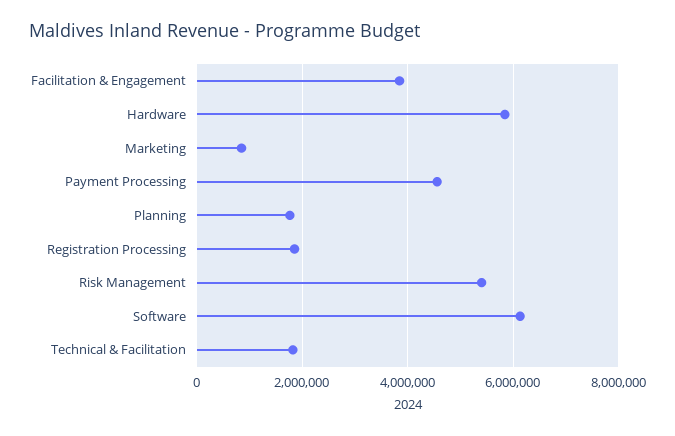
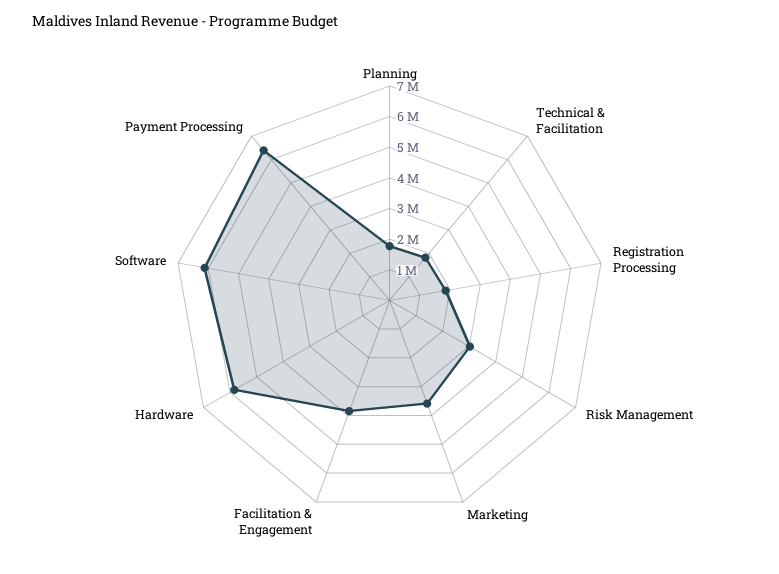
  {
    "Facilitation & Engagement": 3800000,
    "Hardware": 5800000,
-   "Marketing": 800000,
+   "Marketing": 3500000,
-   "Payment Processing": 4600000,
+   "Payment Processing": 6500000,
    "Planning": 1800000,
    "Registration Processing": 1800000,
-   "Risk Management": 5400000,
+   "Risk Management": 3000000,
    "Software": 6200000,
    "Technical & Facilitation": 1800000
  }

